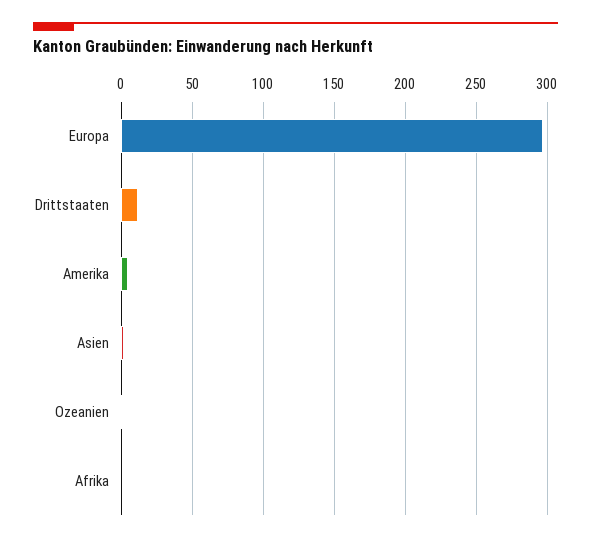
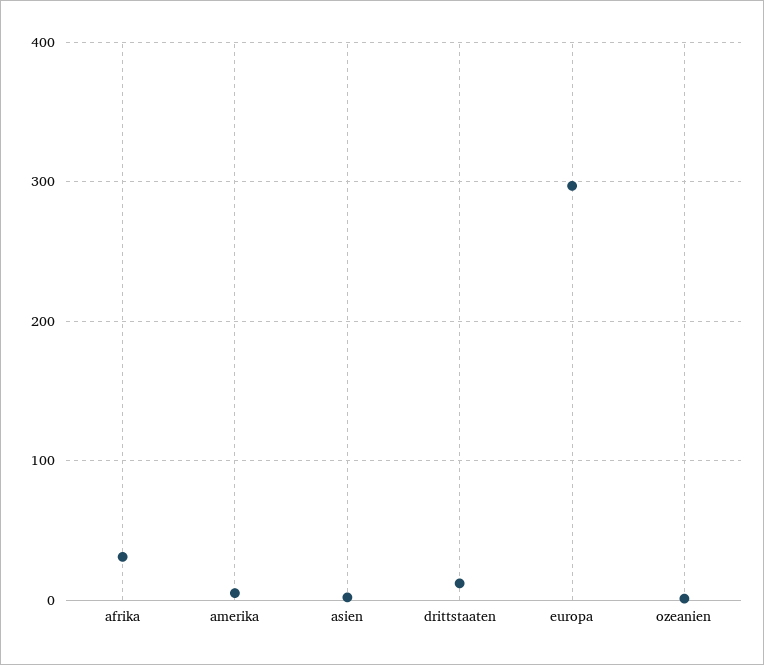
  {
    "Europa": 295,
    "Drittstaaten": 10,
    "Amerika": 5,
    "Asien": 0,
    "Ozeanien": 0,
-   "Afrika": 0
+   "Afrika": 30
  }

